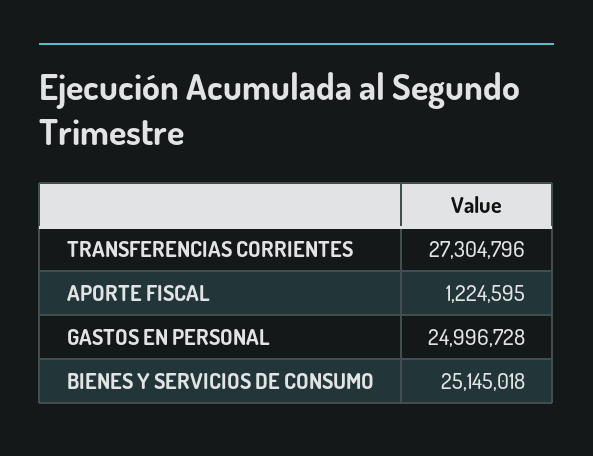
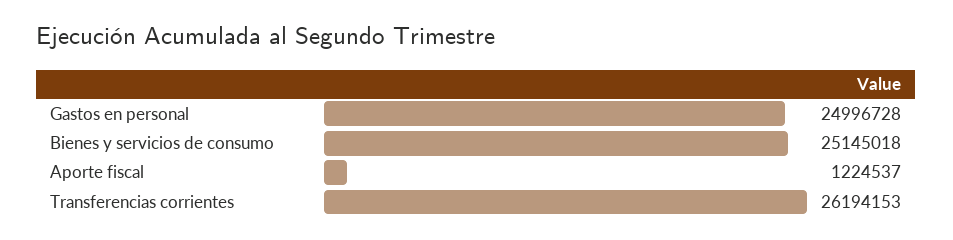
  {
-   "TRANSFERENCIAS CORRIENTES": 27304796,
+   "TRANSFERENCIAS CORRIENTES": 26194153,
-   "APORTE FISCAL": 1224595,
+   "APORTE FISCAL": 1224537,
    "GASTOS EN PERSONAL": 24996728,
    "BIENES Y SERVICIOS DE CONSUMO": 25145018
  }

